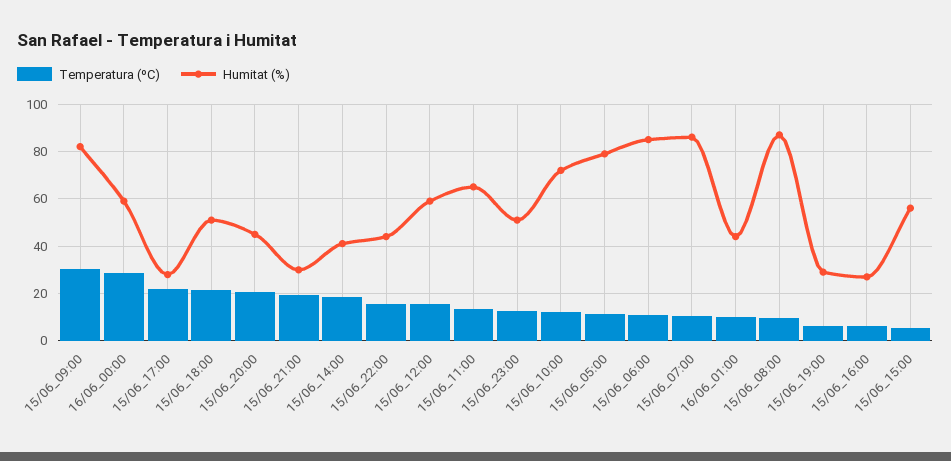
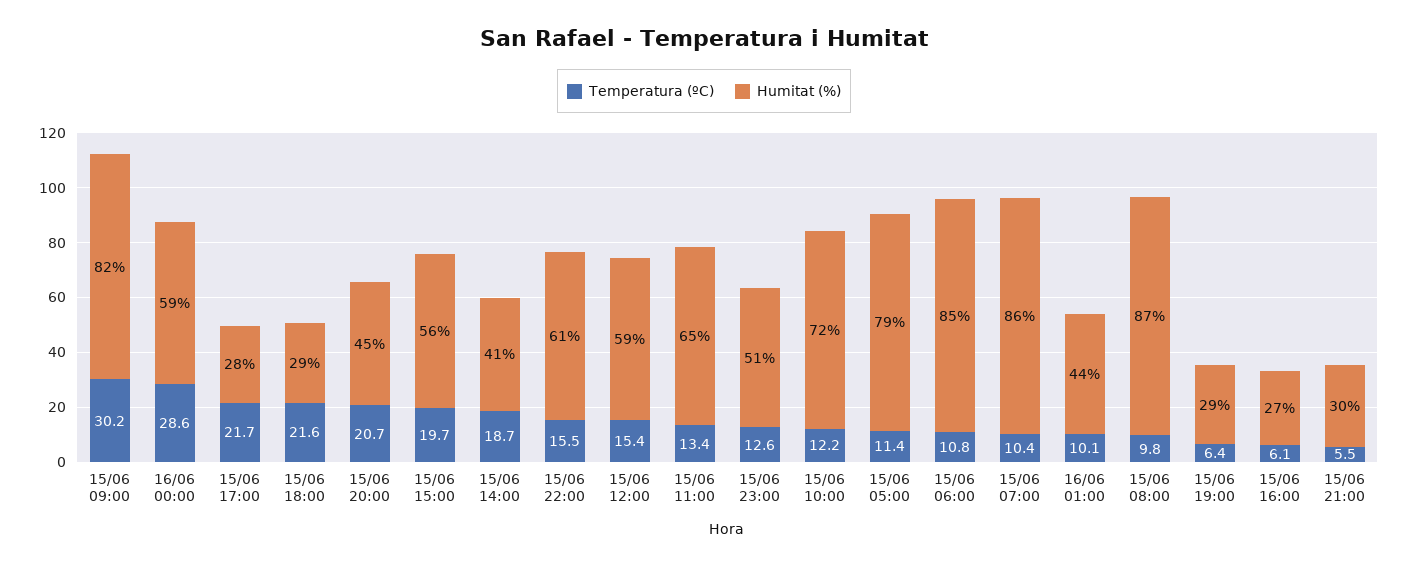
  {
    "Temperatura (ºC)": {
      "15/06_09:00": 30.2,
      "16/06_00:00": 28.6,
      "15/06_17:00": 21.7,
      "15/06_18:00": 21.6,
      "15/06_20:00": 20.7,
-     "15/06_21:00": 20,
+     "15/06_21:00": 5.5,
      "15/06_14:00": 18.7,
      "15/06_22:00": 15.5,
      "15/06_12:00": 15.4,
      "15/06_11:00": 13.4,
      "15/06_23:00": 12.6,
      "15/06_10:00": 12.2,
      "15/06_05:00": 11.4,
      "15/06_06:00": 10.8,
      "15/06_07:00": 10.4,
      "16/06_01:00": 10.1,
      "15/06_08:00": 9.8,
      "15/06_19:00": 6.4,
      "15/06_16:00": 6.1,
-     "15/06_15:00": 5
+     "15/06_15:00": 19.7
    },
    "Humitat (%)": {
      "15/06_09:00": 82,
      "16/06_00:00": 59,
      "15/06_17:00": 28,
-     "15/06_18:00": 50,
+     "15/06_18:00": 29,
      "15/06_20:00": 45,
      "15/06_21:00": 30,
      "15/06_14:00": 41,
-     "15/06_22:00": 45,
+     "15/06_22:00": 61,
      "15/06_12:00": 59,
      "15/06_11:00": 65,
      "15/06_23:00": 51,
      "15/06_10:00": 72,
      "15/06_05:00": 79,
      "15/06_06:00": 85,
      "15/06_07:00": 86,
      "16/06_01:00": 44,
      "15/06_08:00": 87,
      "15/06_19:00": 29,
      "15/06_16:00": 27,
      "15/06_15:00": 56
    }
  }

